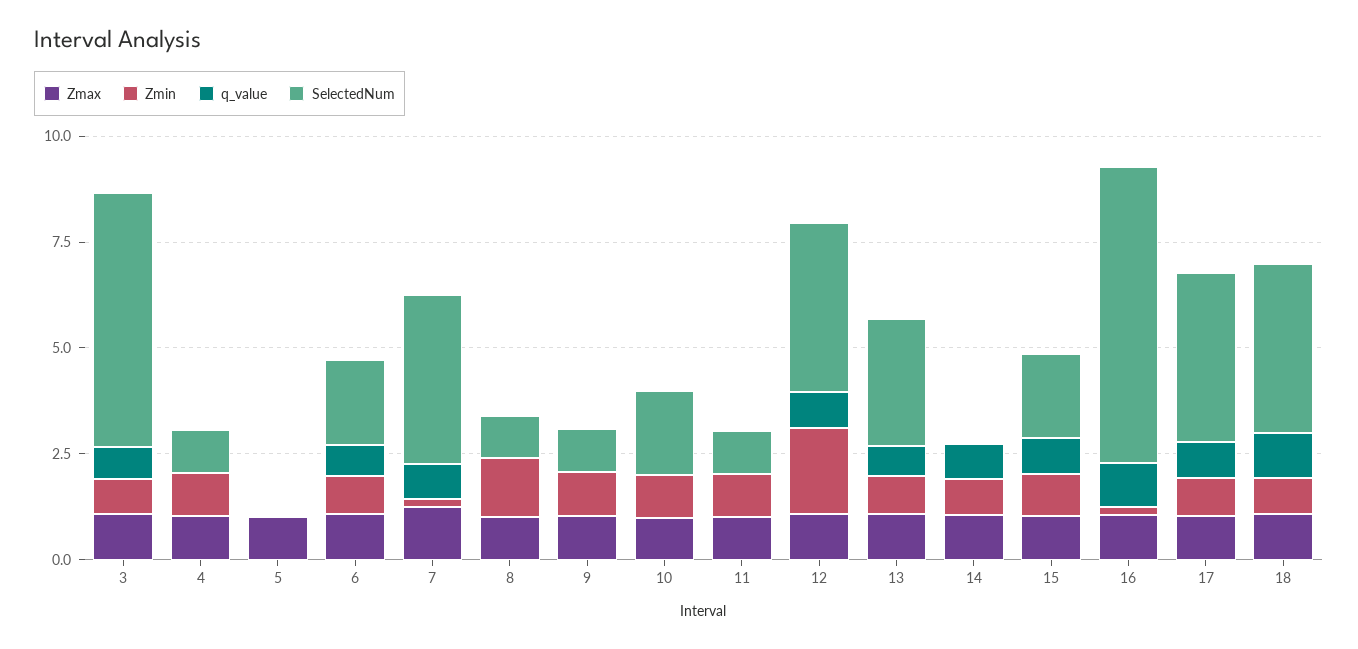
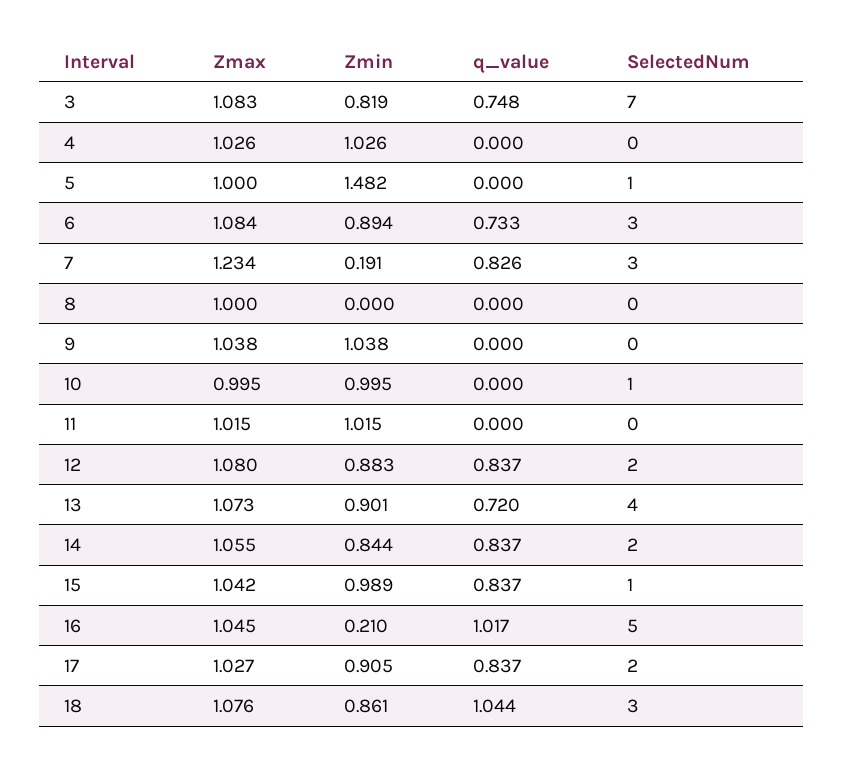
  {
    "Zmax": {
      "3": 1.083,
      "4": 1.026,
      "5": 1,
      "6": 1.084,
      "7": 1.234,
      "8": 1,
      "9": 1.038,
      "10": 0.995,
      "11": 1.015,
      "12": 1.08,
      "13": 1.073,
      "14": 1.055,
      "15": 1.042,
      "16": 1.045,
      "17": 1.027,
      "18": 1.076
    },
    "Zmin": {
      "3": 0.819,
      "4": 1.026,
-     "5": 0,
+     "5": 1.482,
      "6": 0.894,
      "7": 0.191,
-     "8": 1.5,
+     "8": 0,
      "9": 1.038,
      "10": 0.995,
      "11": 1.015,
-     "12": 2,
+     "12": 0.883,
      "13": 0.901,
      "14": 0.844,
      "15": 0.989,
      "16": 0.21,
      "17": 0.905,
      "18": 0.861
    },
    "q_value": {
      "3": 0.748,
      "4": 0,
      "5": 0,
      "6": 0.733,
      "7": 0.826,
      "8": 0,
      "9": 0,
      "10": 0,
      "11": 0,
      "12": 0.837,
      "13": 0.72,
      "14": 0.837,
      "15": 0.837,
      "16": 1.017,
      "17": 0.837,
      "18": 1.044
    },
    "SelectedNum": {
-     "3": 6,
+     "3": 7,
-     "4": 1,
+     "4": 0,
-     "5": 0,
+     "5": 1,
-     "6": 2,
+     "6": 3,
-     "7": 4,
+     "7": 3,
-     "8": 1,
+     "8": 0,
-     "9": 1,
+     "9": 0,
-     "10": 2,
+     "10": 1,
-     "11": 1,
+     "11": 0,
-     "12": 4,
+     "12": 2,
-     "13": 3,
+     "13": 4,
-     "14": 0,
+     "14": 2,
-     "15": 2,
+     "15": 1,
-     "16": 7,
+     "16": 5,
-     "17": 4,
+     "17": 2,
-     "18": 4
+     "18": 3
    }
  }

